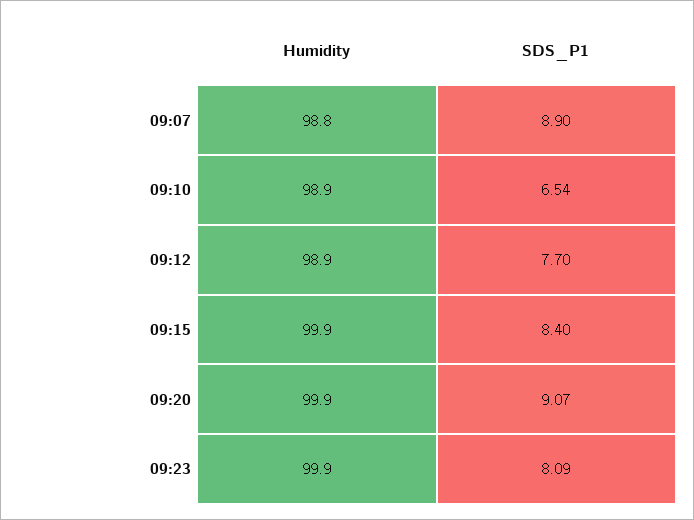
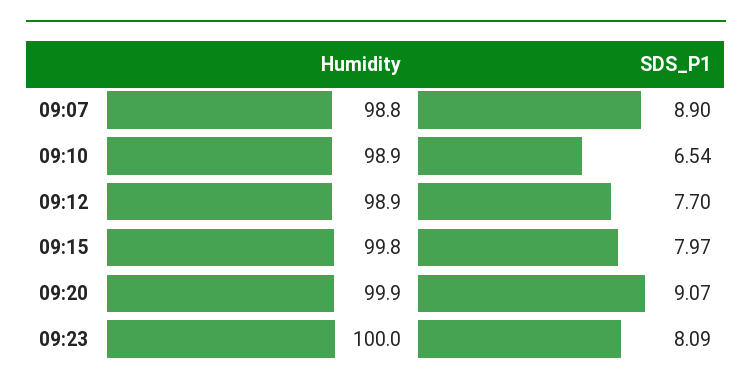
  {
    "Humidity": {
      "09:07": 98.8,
      "09:10": 98.9,
      "09:12": 98.9,
-     "09:15": 99.9,
+     "09:15": 99.8,
      "09:20": 99.9,
-     "09:23": 99.9
+     "09:23": 100
    },
    "SDS_P1": {
      "09:07": 8.9,
      "09:10": 6.54,
      "09:12": 7.7,
-     "09:15": 8.4,
+     "09:15": 7.97,
      "09:20": 9.07,
      "09:23": 8.09
    }
  }

